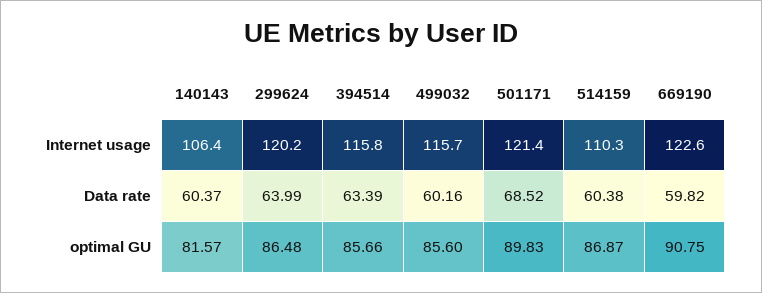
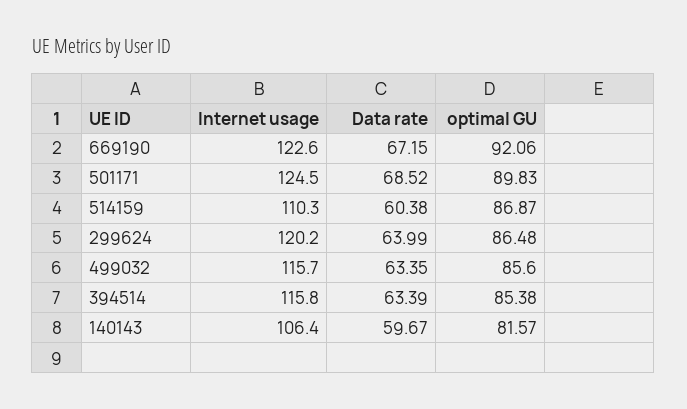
  {
    "140143": {
      "Internet usage": 106.4,
-     "Data rate": 60.37,
+     "Data rate": 59.67,
      "optimal GU": 81.57
    },
    "299624": {
      "Internet usage": 120.2,
      "Data rate": 63.99,
      "optimal GU": 86.48
    },
    "394514": {
      "Internet usage": 115.8,
      "Data rate": 63.39,
-     "optimal GU": 85.66
+     "optimal GU": 85.38
    },
    "499032": {
      "Internet usage": 115.7,
-     "Data rate": 60.16,
+     "Data rate": 63.35,
      "optimal GU": 85.6
    },
    "501171": {
-     "Internet usage": 121.4,
+     "Internet usage": 124.5,
      "Data rate": 68.52,
      "optimal GU": 89.83
    },
    "514159": {
      "Internet usage": 110.3,
      "Data rate": 60.38,
      "optimal GU": 86.87
    },
    "669190": {
      "Internet usage": 122.6,
-     "Data rate": 59.82,
+     "Data rate": 67.15,
-     "optimal GU": 90.75
+     "optimal GU": 92.06
    }
  }

